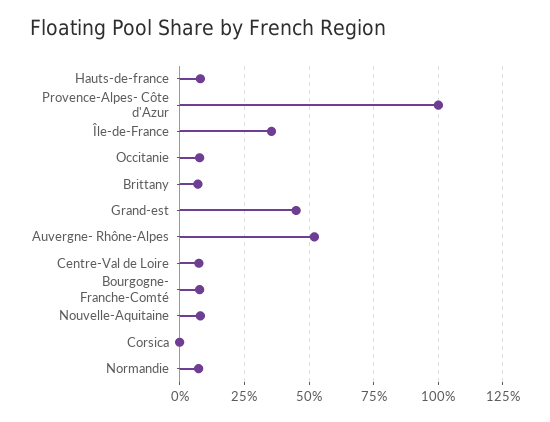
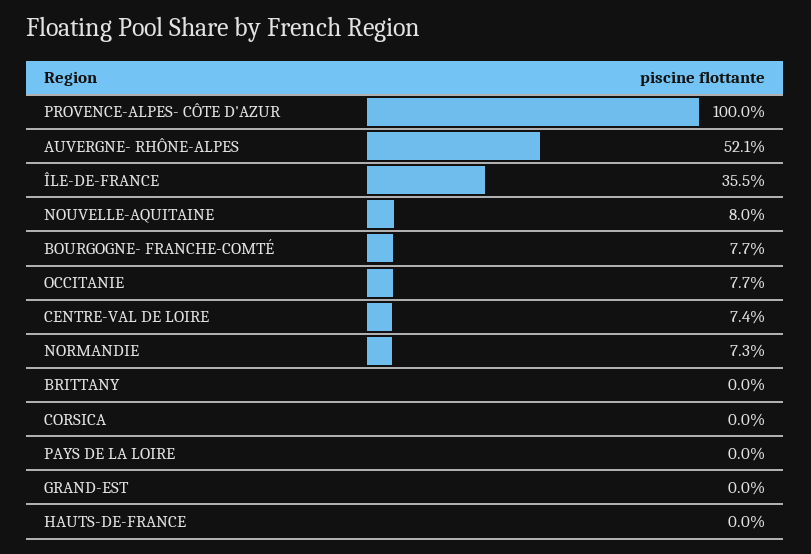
  {
-   "Hauts-de-france": 7.5,
+   "Hauts-de-france": 0,
    "Provence-Alpes- Côte d'Azur": 100,
    "Île-de-France": 35.5,
    "Occitanie": 7.7,
-   "Brittany": 7.5,
+   "Brittany": 0,
-   "Grand-est": 45,
+   "Grand-est": 0,
    "Auvergne- Rhône-Alpes": 52.1,
    "Centre-Val de Loire": 7.4,
    "Bourgogne- Franche-Comté": 7.7,
    "Nouvelle-Aquitaine": 8,
    "Corsica": 0,
-   "Normandie": 7.3
+   "Normandie": 7.3,
+   "PAYS DE LA LOIRE": 0
  }

